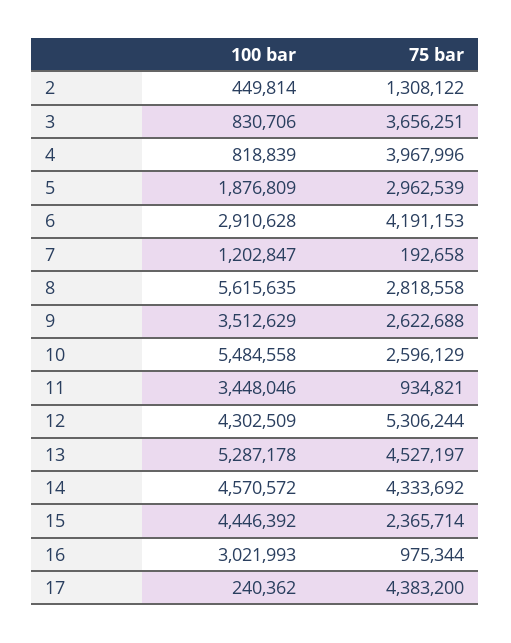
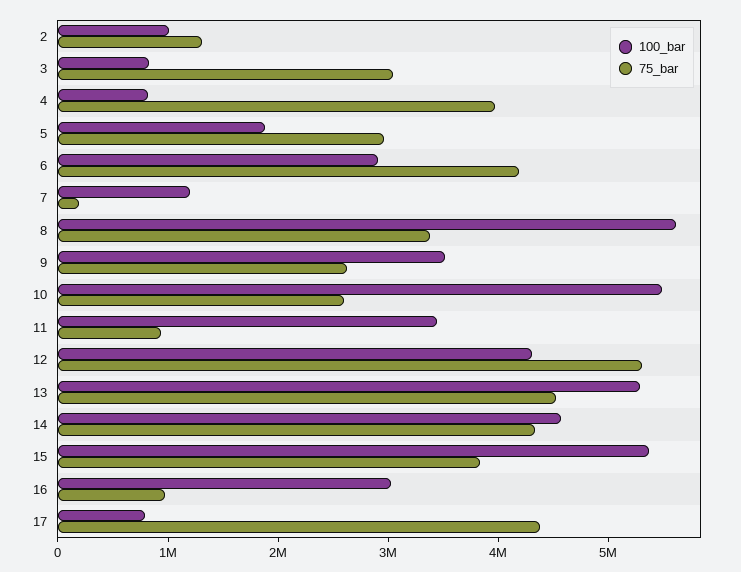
  {
    "100 bar": {
-     "2": 449814,
+     "2": 1000000,
      "3": 830706,
      "4": 818839,
      "5": 1876809,
      "6": 2910628,
      "7": 1202847,
      "8": 5615635,
      "9": 3512629,
      "10": 5484558,
      "11": 3448046,
      "12": 4302509,
      "13": 5287178,
      "14": 4570572,
-     "15": 4446392,
+     "15": 5400000,
      "16": 3021993,
-     "17": 240362
+     "17": 800000
    },
    "75 bar": {
      "2": 1308122,
-     "3": 3656251,
+     "3": 3000000,
      "4": 3967996,
      "5": 2962539,
      "6": 4191153,
      "7": 192658,
-     "8": 2818558,
+     "8": 3400000,
      "9": 2622688,
      "10": 2596129,
      "11": 934821,
      "12": 5306244,
      "13": 4527197,
      "14": 4333692,
-     "15": 2365714,
+     "15": 3800000,
      "16": 975344,
      "17": 4383200
    }
  }

